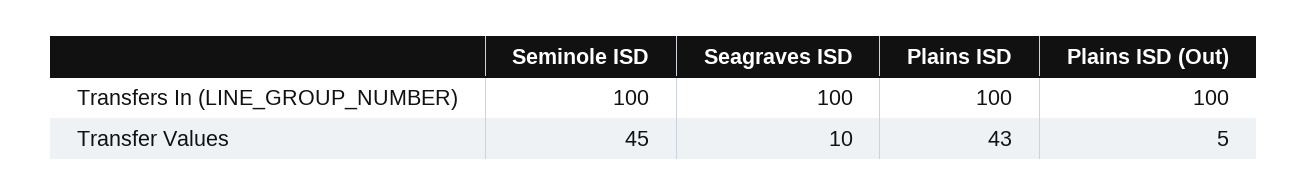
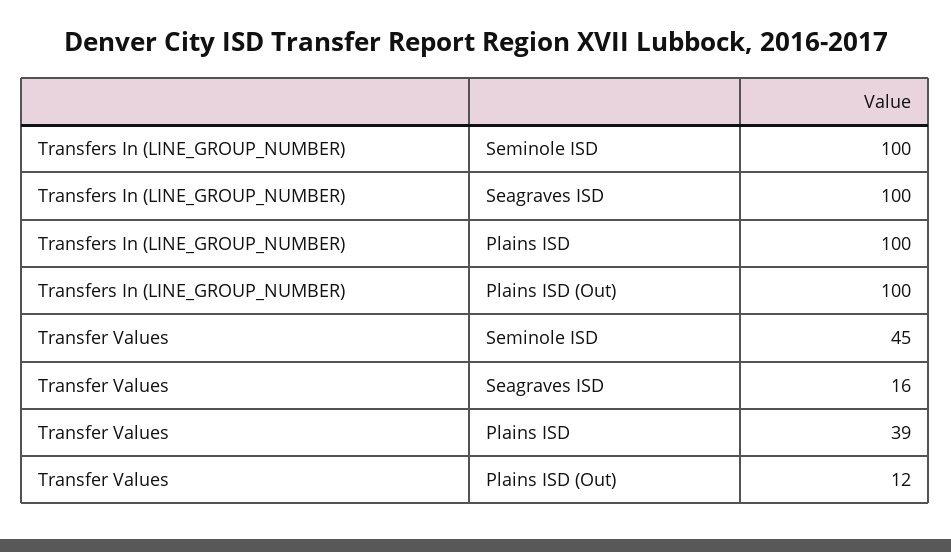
  {
    "Seminole ISD": {
      "Transfers In (LINE_GROUP_NUMBER)": 100,
      "Transfer Values": 45
    },
    "Seagraves ISD": {
      "Transfers In (LINE_GROUP_NUMBER)": 100,
-     "Transfer Values": 10
+     "Transfer Values": 16
    },
    "Plains ISD": {
      "Transfers In (LINE_GROUP_NUMBER)": 100,
-     "Transfer Values": 43
+     "Transfer Values": 39
    },
    "Plains ISD (Out)": {
      "Transfers In (LINE_GROUP_NUMBER)": 100,
-     "Transfer Values": 5
+     "Transfer Values": 12
    }
  }

